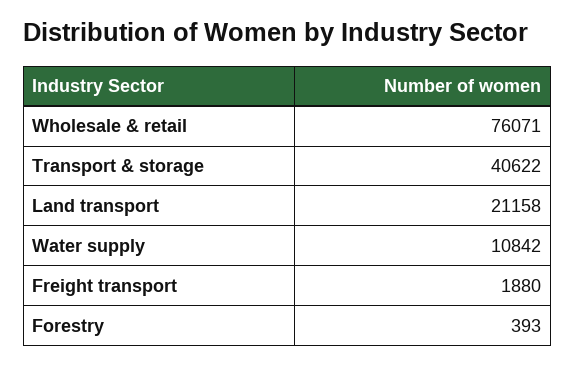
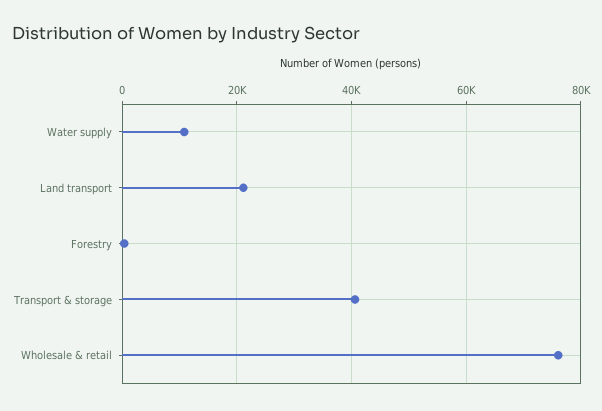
  {
    "Wholesale & retail": 76071,
    "Transport & storage": 40622,
    "Land transport": 21158,
    "Water supply": 10842,
-   "Freight transport": 1880,
    "Forestry": 393
  }

